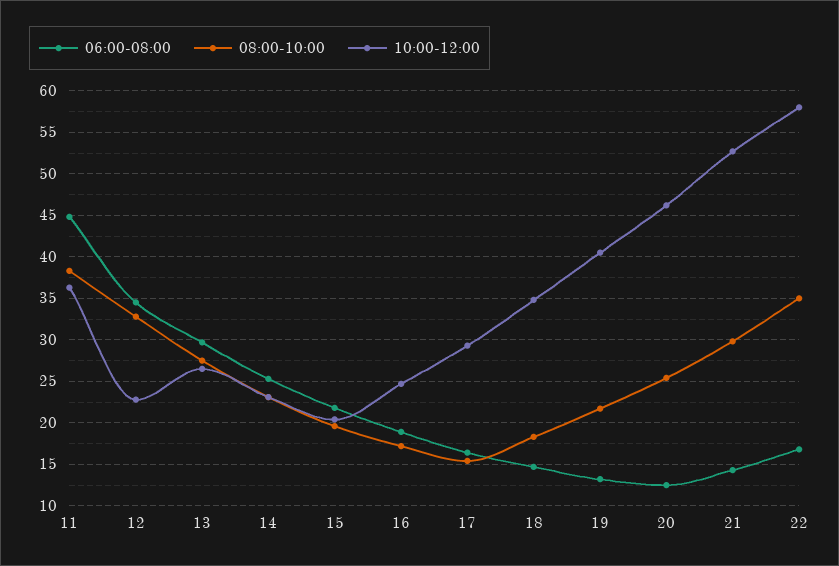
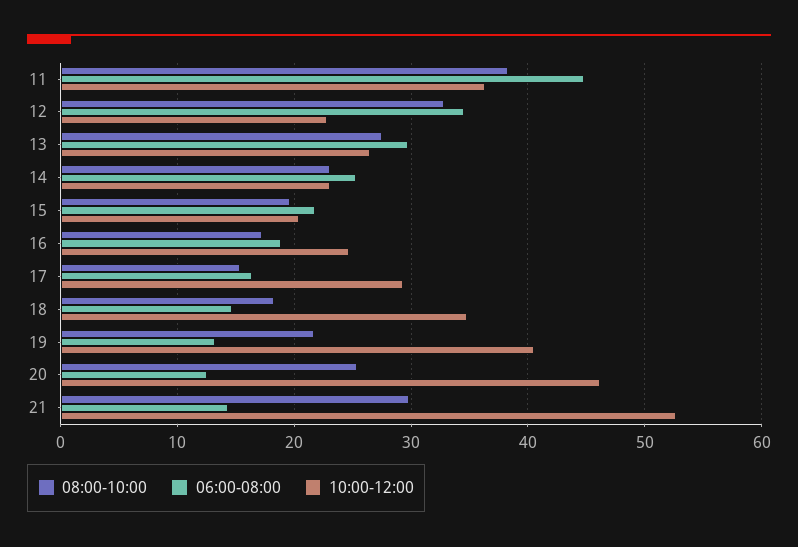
  {
    "06:00-08:00": {
      "11": 45,
      "12": 35,
      "13": 30,
      "14": 25,
      "15": 22,
      "16": 19,
      "17": 16,
      "18": 15,
      "19": 13,
      "20": 13,
-     "21": 14,
+     "21": 14
-     "22": 17
    },
    "08:00-10:00": {
      "11": 38,
      "12": 33,
      "13": 28,
      "14": 23,
      "15": 20,
      "16": 17,
      "17": 15,
      "18": 18,
      "19": 22,
      "20": 25,
-     "21": 30,
+     "21": 30
-     "22": 35
    },
    "10:00-12:00": {
      "11": 36,
      "12": 23,
      "13": 27,
      "14": 23,
      "15": 20,
      "16": 25,
      "17": 29,
      "18": 35,
      "19": 41,
      "20": 46,
-     "21": 53,
+     "21": 53
-     "22": 58
    }
  }

